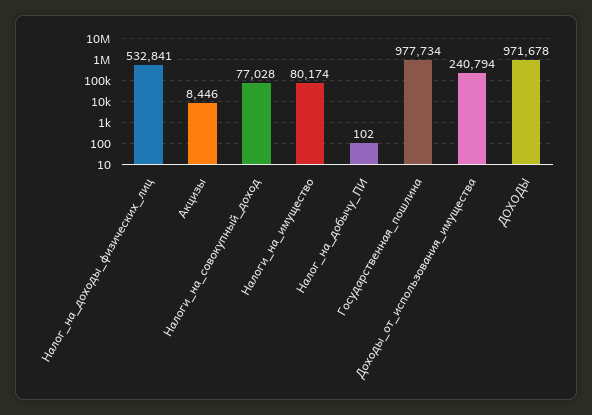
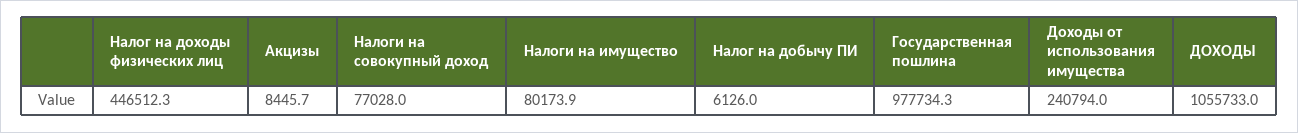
  {
-   "Налог_на_доходы_физических_лиц": 532841,
+   "Налог_на_доходы_физических_лиц": 446512.3,
    "Акцизы": 8445.7,
    "Налоги_на_совокупный_доход": 77028,
    "Налоги_на_имущество": 80173.9,
-   "Налог_на_добычу_ПИ": 102,
+   "Налог_на_добычу_ПИ": 6126,
    "Государственная_пошлина": 977734.3,
    "Доходы_от_использования_имущества": 240794,
-   "ДОХОДЫ": 971678
+   "ДОХОДЫ": 1055733
  }

